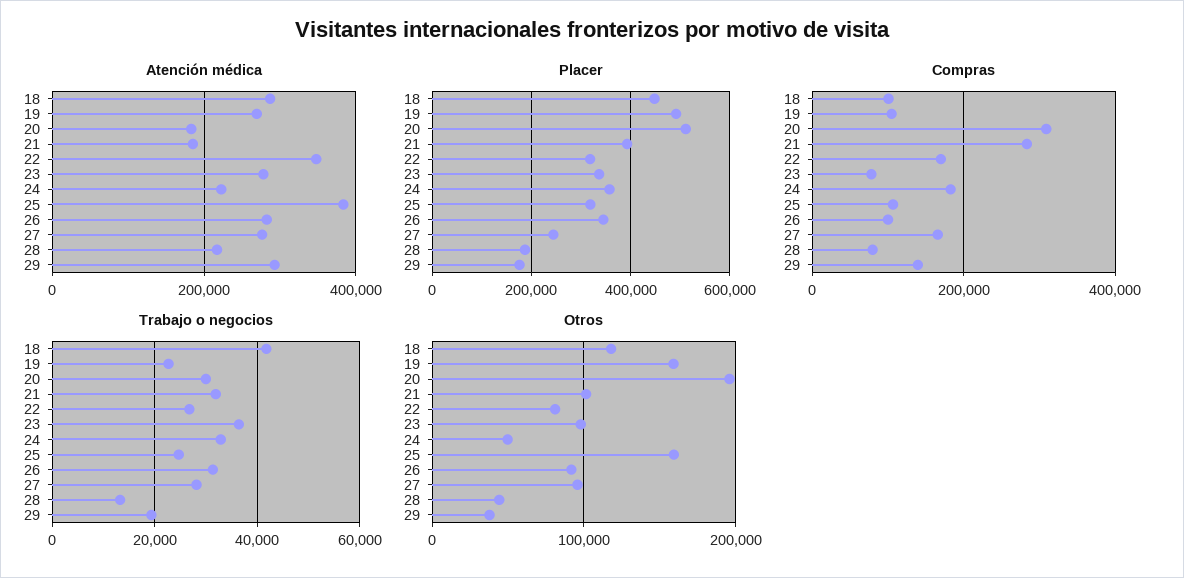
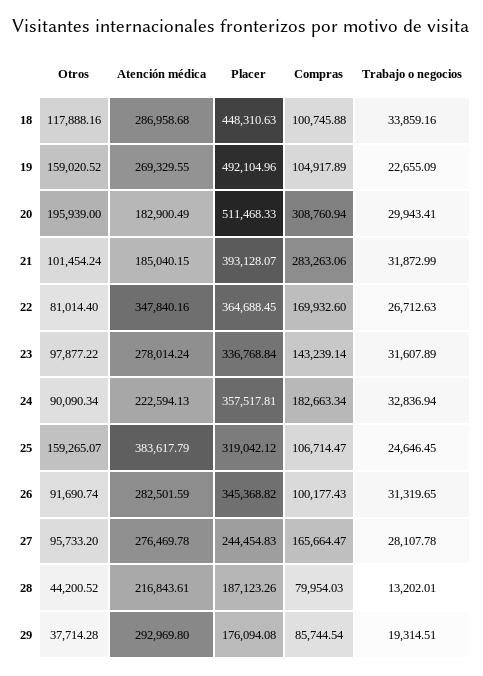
  {
    "Atención médica": {
      "18": 286958.68,
      "19": 269329.55,
      "20": 182900.49,
      "21": 185040.15,
      "22": 347840.16,
      "23": 278014.24,
      "24": 222594.13,
      "25": 383617.79,
      "26": 282501.59,
      "27": 276469.78,
      "28": 216843.61,
      "29": 292969.8
    },
    "Placer": {
      "18": 448310.63,
      "19": 492104.96,
      "20": 511468.33,
      "21": 393128.07,
-     "22": 320000,
+     "22": 364688.45,
      "23": 336768.84,
      "24": 357517.81,
      "25": 319042.12,
      "26": 345368.82,
      "27": 244454.83,
      "28": 187123.26,
      "29": 176094.08
    },
    "Compras": {
      "18": 100745.88,
      "19": 104917.89,
      "20": 308760.94,
      "21": 283263.06,
      "22": 169932.6,
-     "23": 80000,
+     "23": 143239.14,
      "24": 182663.34,
      "25": 106714.47,
      "26": 100177.43,
      "27": 165664.47,
      "28": 79954.03,
-     "29": 140000
+     "29": 85744.54
    },
    "Trabajo o negocios": {
-     "18": 42000,
+     "18": 33859.16,
      "19": 22655.09,
      "20": 29943.41,
      "21": 31872.99,
      "22": 26712.63,
-     "23": 36000,
+     "23": 31607.89,
      "24": 32836.94,
      "25": 24646.45,
      "26": 31319.65,
      "27": 28107.78,
      "28": 13202.01,
      "29": 19314.51
    },
    "Otros": {
      "18": 117888.16,
      "19": 159020.52,
      "20": 195939,
      "21": 101454.24,
      "22": 81014.4,
      "23": 97877.22,
-     "24": 50000,
+     "24": 90090.34,
      "25": 159265.07,
      "26": 91690.74,
      "27": 95733.2,
      "28": 44200.52,
      "29": 37714.28
    }
  }

